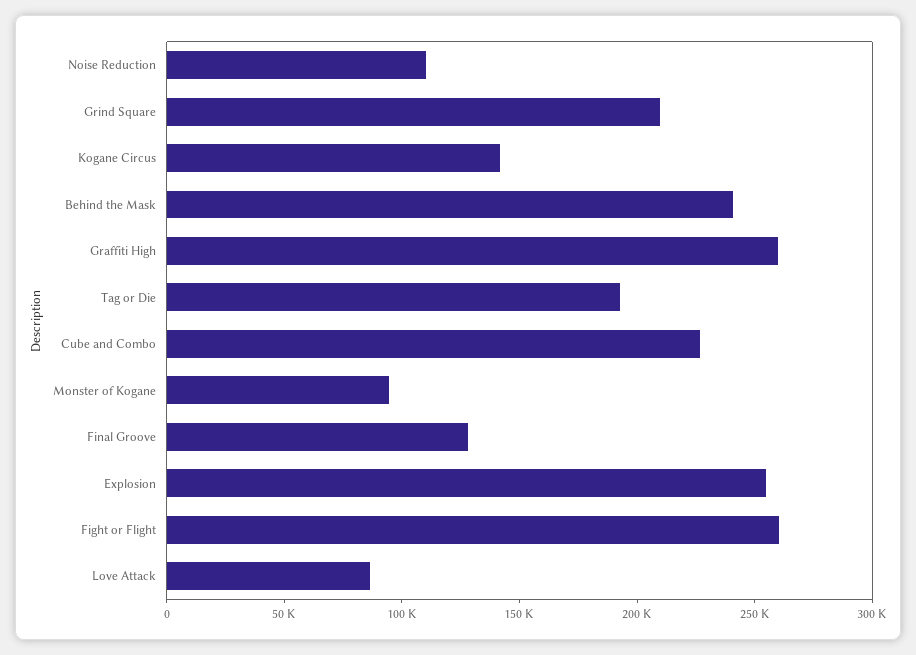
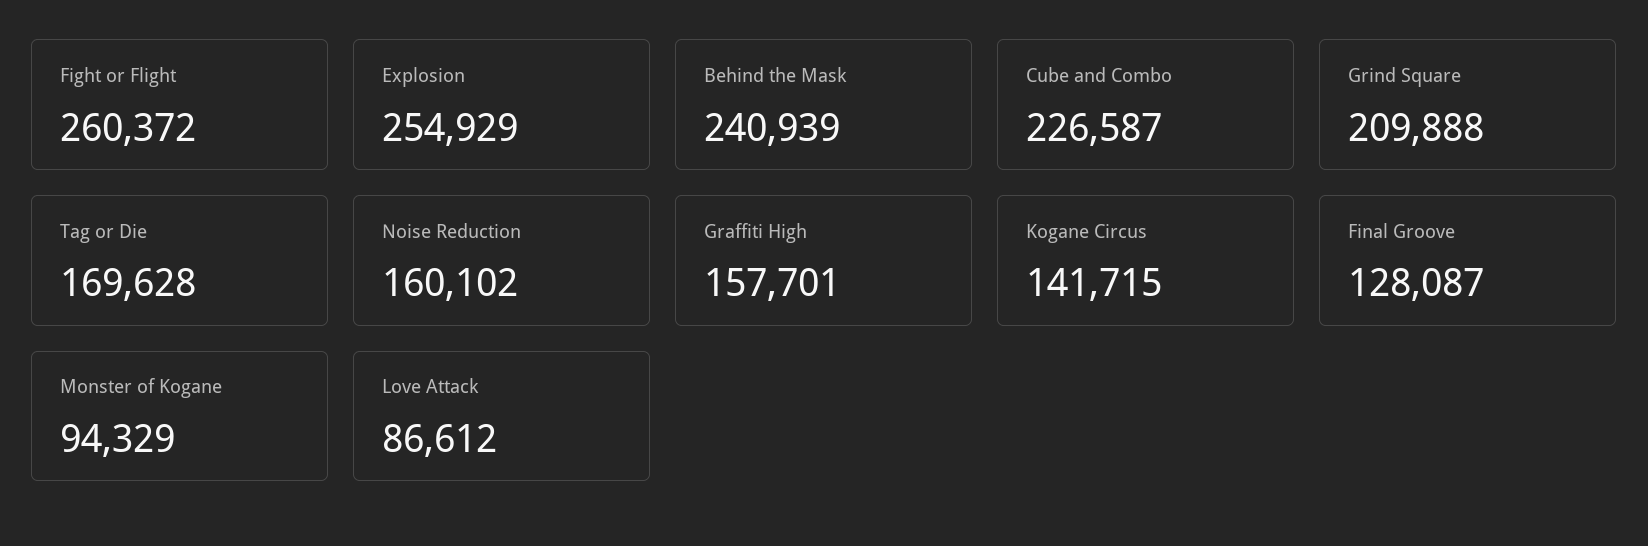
  {
-   "Noise Reduction": 110000,
+   "Noise Reduction": 160102,
    "Grind Square": 209888,
    "Kogane Circus": 141715,
    "Behind the Mask": 240939,
-   "Graffiti High": 260000,
+   "Graffiti High": 157701,
-   "Tag or Die": 190000,
+   "Tag or Die": 169628,
    "Cube and Combo": 226587,
    "Monster of Kogane": 94329,
    "Final Groove": 128087,
    "Explosion": 254929,
    "Fight or Flight": 260372,
    "Love Attack": 86612
  }

